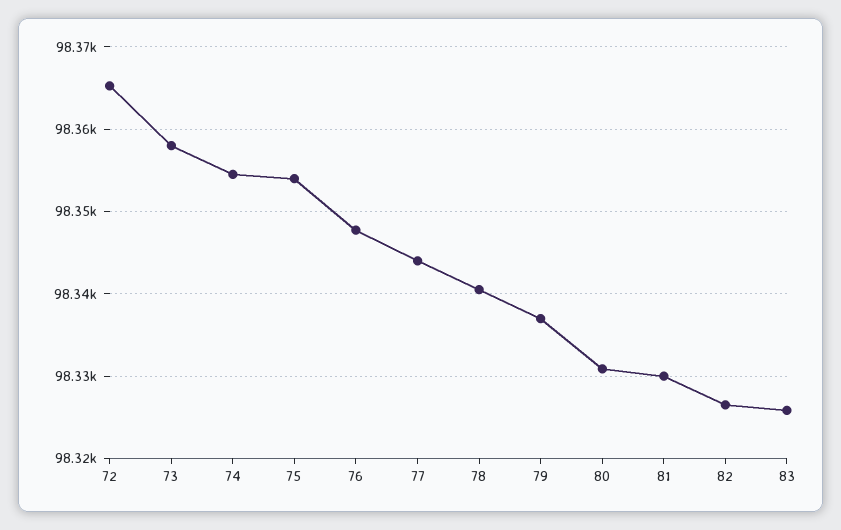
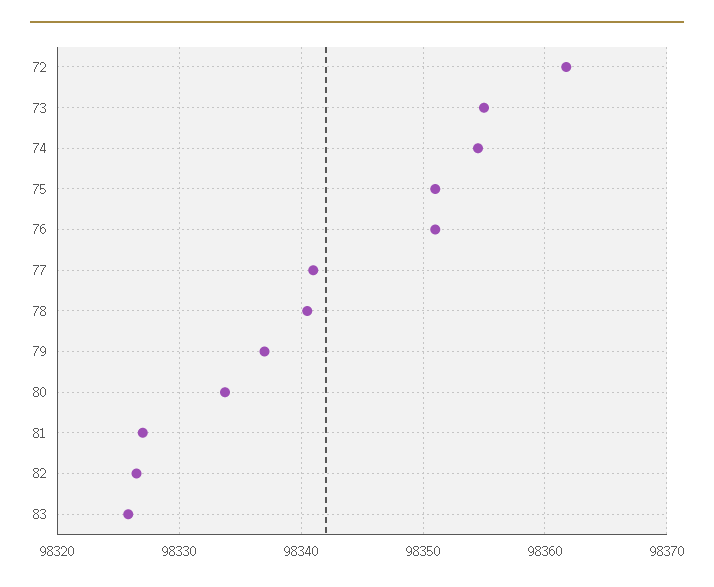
  {
-   "72": 98365,
+   "72": 98362,
-   "73": 98358,
+   "73": 98355,
    "74": 98355,
-   "75": 98354,
+   "75": 98351,
-   "76": 98348,
+   "76": 98351,
-   "77": 98344,
+   "77": 98341,
    "78": 98341,
    "79": 98337,
-   "80": 98331,
+   "80": 98334,
-   "81": 98330,
+   "81": 98327,
    "82": 98327,
    "83": 98326
  }

